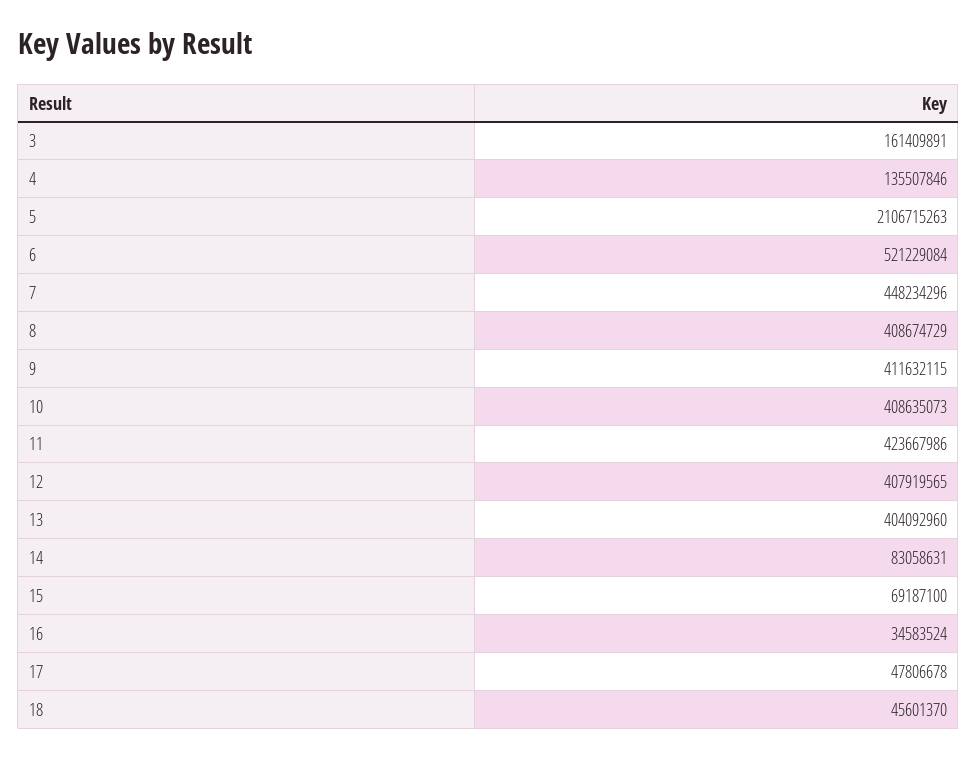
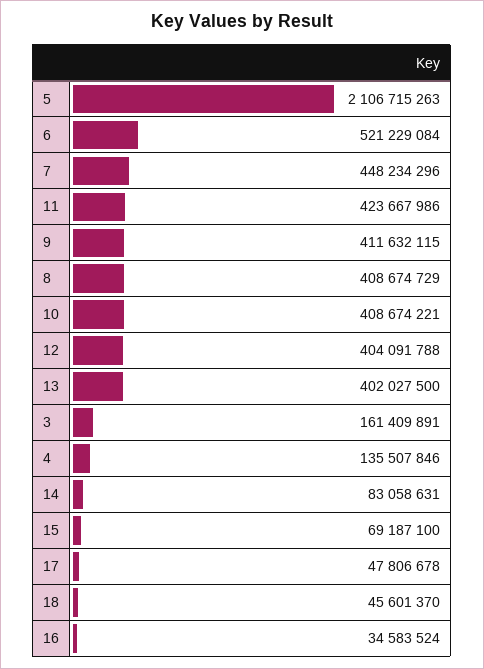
  {
    "3": 161409891,
    "4": 135507846,
    "5": 2106715263,
    "6": 521229084,
    "7": 448234296,
    "8": 408674729,
    "9": 411632115,
-   "10": 408635073,
+   "10": 408674221,
    "11": 423667986,
-   "12": 407919565,
+   "12": 404091788,
-   "13": 404092960,
+   "13": 402027500,
    "14": 83058631,
    "15": 69187100,
    "16": 34583524,
    "17": 47806678,
    "18": 45601370
  }

